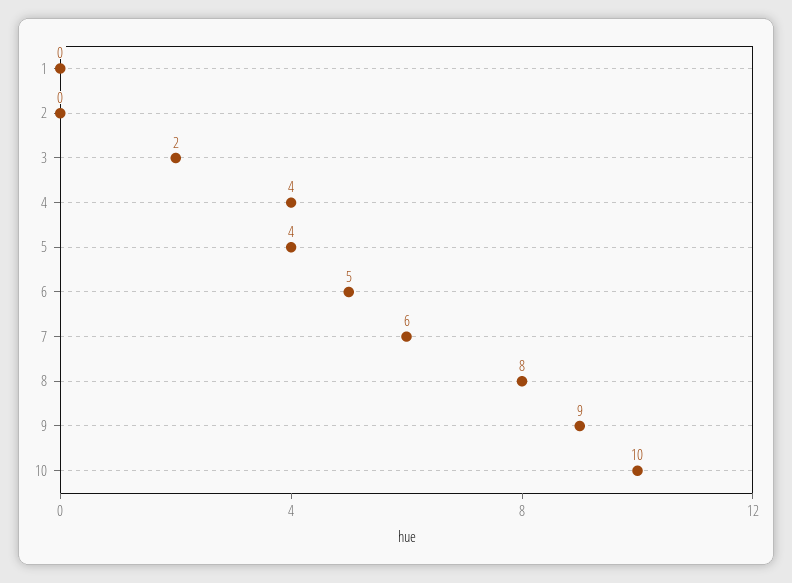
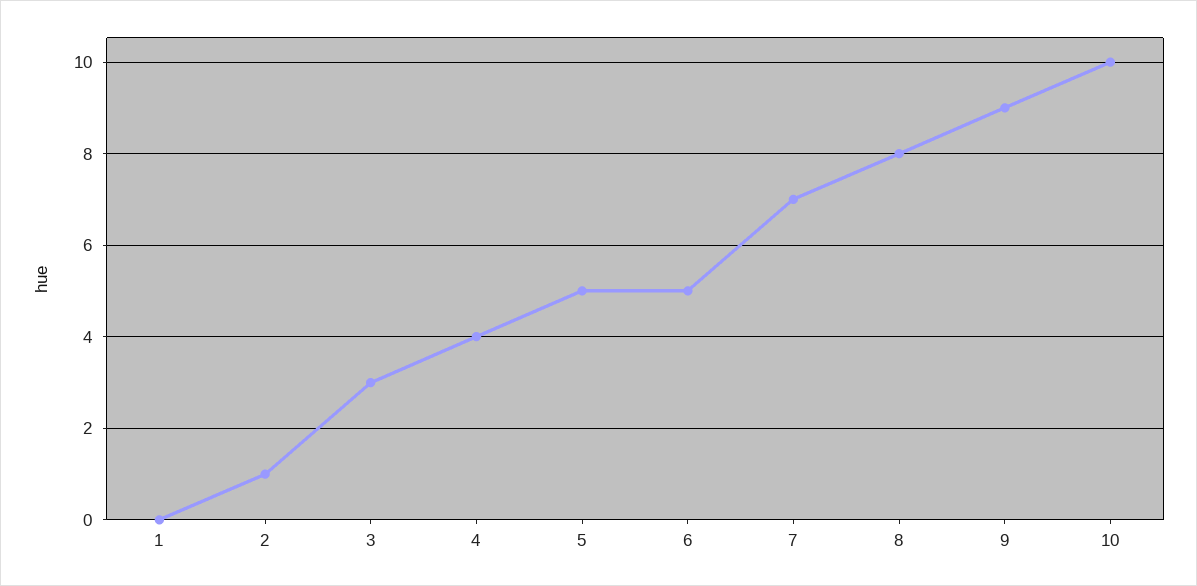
  {
    "1": 0,
-   "2": 0,
+   "2": 1,
-   "3": 2,
+   "3": 3,
    "4": 4,
-   "5": 4,
+   "5": 5,
    "6": 5,
-   "7": 6,
+   "7": 7,
    "8": 8,
    "9": 9,
    "10": 10
  }

